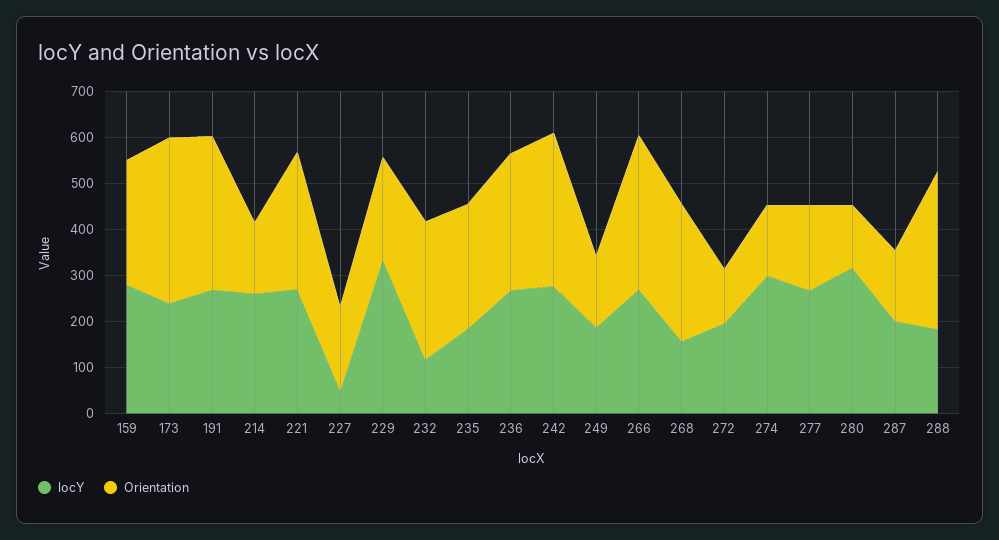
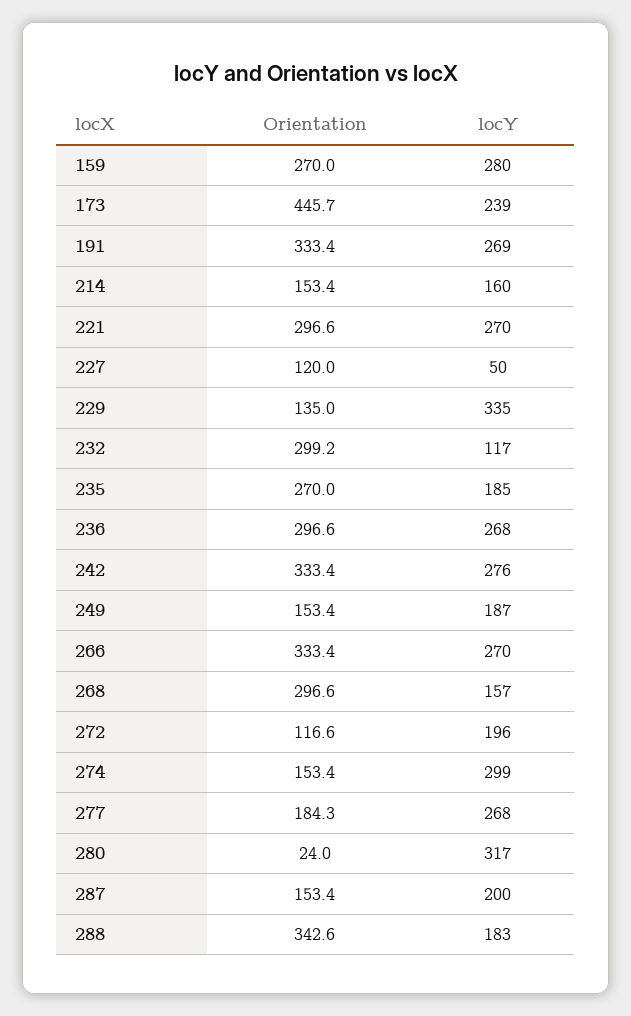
  {
    "locY": {
      "159": 280,
      "173": 239,
      "191": 269,
-     "214": 260,
+     "214": 160,
      "221": 270,
      "227": 50,
      "229": 335,
      "232": 117,
      "235": 185,
      "236": 268,
      "242": 276,
      "249": 187,
      "266": 270,
      "268": 157,
      "272": 196,
      "274": 299,
      "277": 268,
      "280": 317,
      "287": 200,
      "288": 183
    },
    "Orientation": {
      "159": 270,
-     "173": 360,
+     "173": 445.7,
      "191": 333.4,
      "214": 153.4,
      "221": 296.6,
-     "227": 180,
+     "227": 120,
-     "229": 220,
+     "229": 135,
      "232": 299.2,
      "235": 270,
      "236": 296.6,
      "242": 333.4,
      "249": 153.4,
      "266": 333.4,
      "268": 296.6,
      "272": 116.6,
      "274": 153.4,
      "277": 184.3,
-     "280": 140,
+     "280": 24,
      "287": 153.4,
      "288": 342.6
    }
  }

